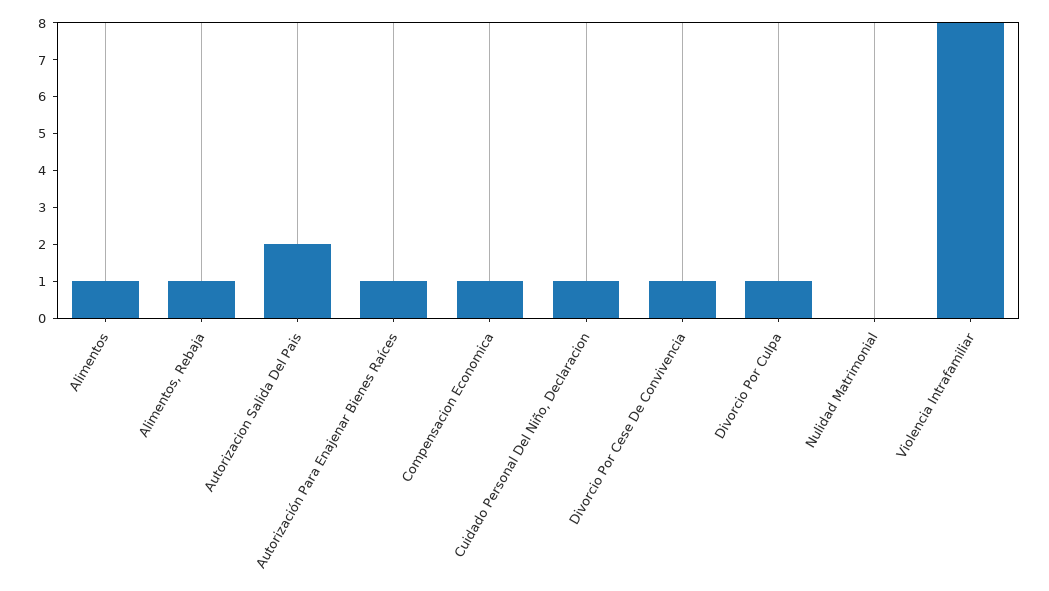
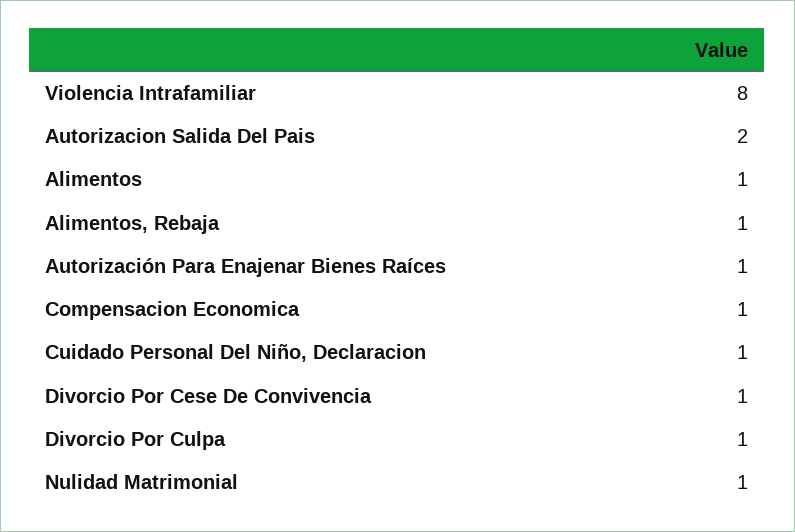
  {
    "Alimentos": 1,
    "Alimentos, Rebaja": 1,
    "Autorizacion Salida Del Pais": 2,
    "Autorización Para Enajenar Bienes Raíces": 1,
    "Compensacion Economica": 1,
    "Cuidado Personal Del Niño, Declaracion": 1,
    "Divorcio Por Cese De Convivencia": 1,
    "Divorcio Por Culpa": 1,
-   "Nulidad Matrimonial": 0,
+   "Nulidad Matrimonial": 1,
    "Violencia Intrafamiliar": 8
  }

